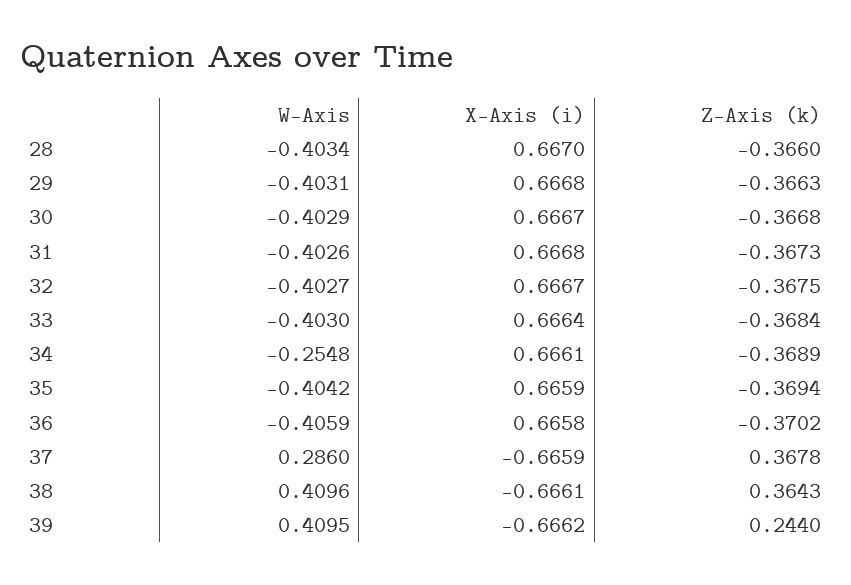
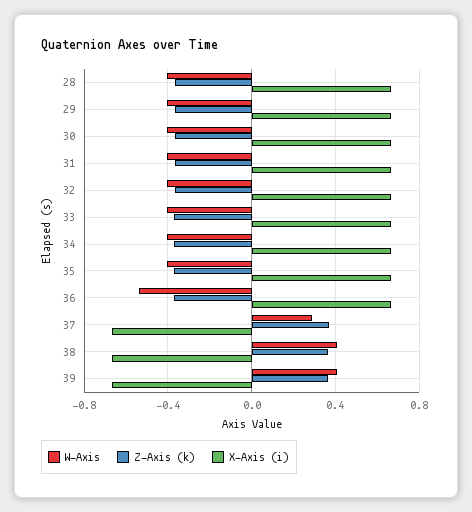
  {
    "W-Axis": {
      "28": -0.4034,
      "29": -0.4031,
      "30": -0.4029,
      "31": -0.4026,
      "32": -0.4027,
      "33": -0.403,
-     "34": -0.2548,
+     "34": -0.4,
      "35": -0.4042,
-     "36": -0.4059,
+     "36": -0.55,
      "37": 0.286,
      "38": 0.4096,
      "39": 0.4095
    },
    "X-Axis (i)": {
      "28": 0.667,
      "29": 0.6668,
      "30": 0.6667,
      "31": 0.6668,
      "32": 0.6667,
      "33": 0.6664,
      "34": 0.6661,
      "35": 0.6659,
      "36": 0.6658,
      "37": -0.6659,
      "38": -0.6661,
      "39": -0.6662
    },
    "Z-Axis (k)": {
      "28": -0.366,
      "29": -0.3663,
      "30": -0.3668,
      "31": -0.3673,
      "32": -0.3675,
      "33": -0.3684,
      "34": -0.3689,
      "35": -0.3694,
      "36": -0.3702,
      "37": 0.3678,
      "38": 0.3643,
-     "39": 0.244
+     "39": 0.35
    }
  }

